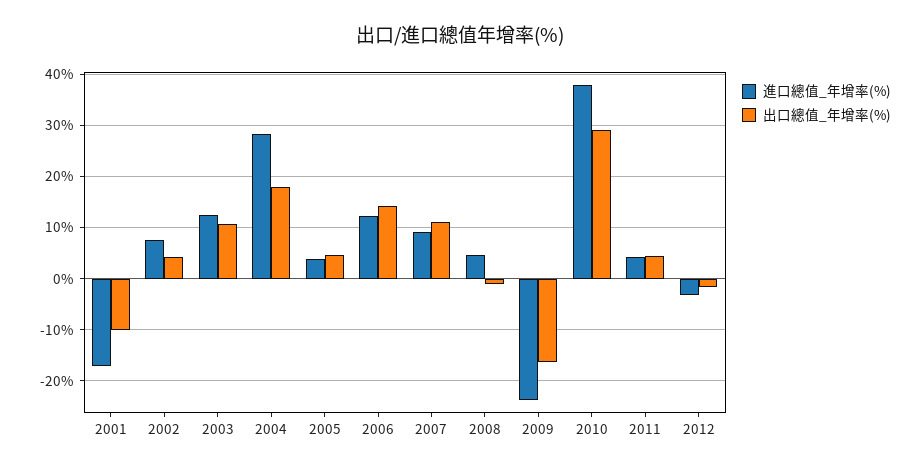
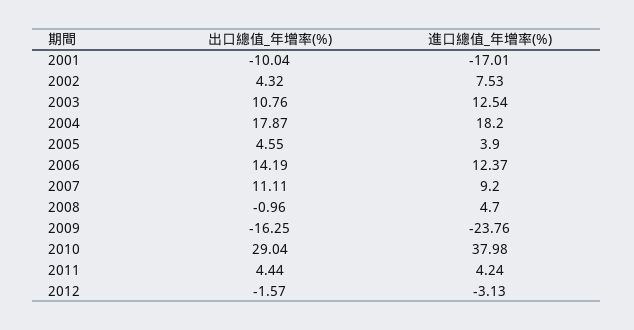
  {
    "進口總值_年增率(%)": {
      "2001": -17.01,
      "2002": 7.53,
      "2003": 12.54,
-     "2004": 28,
+     "2004": 18.2,
      "2005": 3.9,
      "2006": 12.37,
      "2007": 9.2,
      "2008": 4.7,
      "2009": -23.76,
      "2010": 37.98,
      "2011": 4.24,
      "2012": -3.13
    },
    "出口總值_年增率(%)": {
      "2001": -10.04,
      "2002": 4.32,
      "2003": 10.76,
      "2004": 17.87,
      "2005": 4.55,
      "2006": 14.19,
      "2007": 11.11,
      "2008": -0.96,
      "2009": -16.25,
      "2010": 29.04,
      "2011": 4.44,
      "2012": -1.57
    }
  }

